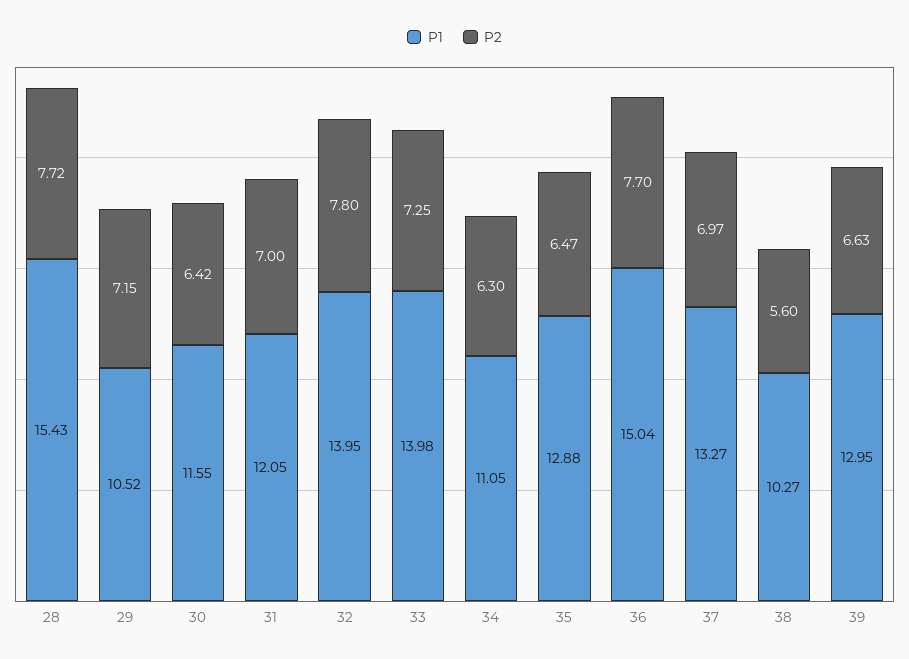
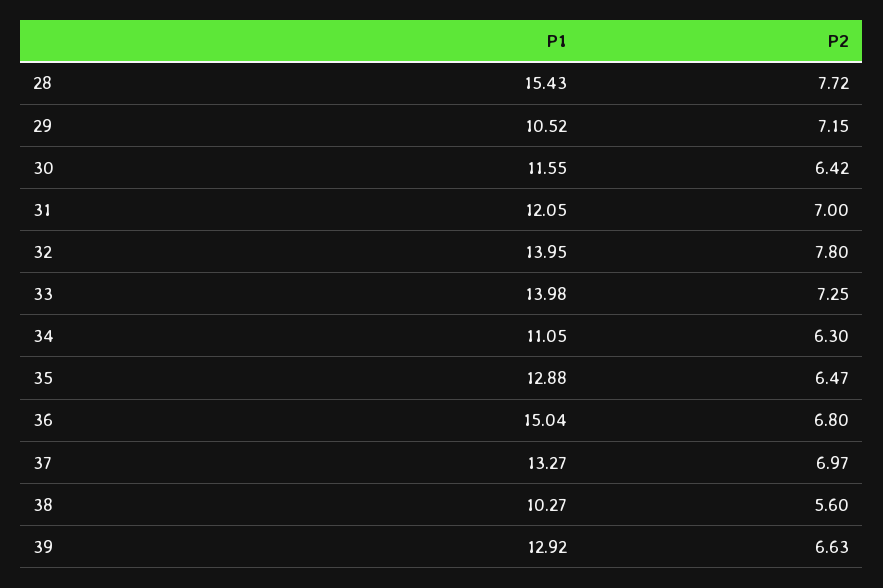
  {
    "P1": {
      "28": 15.43,
      "29": 10.52,
      "30": 11.55,
      "31": 12.05,
      "32": 13.95,
      "33": 13.98,
      "34": 11.05,
      "35": 12.88,
      "36": 15.04,
      "37": 13.27,
      "38": 10.27,
-     "39": 12.95
+     "39": 12.92
    },
    "P2": {
      "28": 7.72,
      "29": 7.15,
      "30": 6.42,
      "31": 7,
      "32": 7.8,
      "33": 7.25,
      "34": 6.3,
      "35": 6.47,
-     "36": 7.7,
+     "36": 6.8,
      "37": 6.97,
      "38": 5.6,
      "39": 6.63
    }
  }

